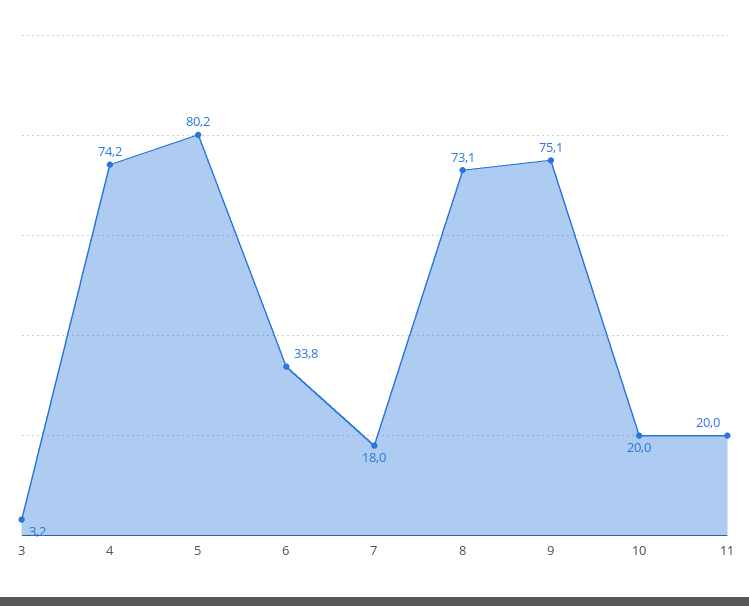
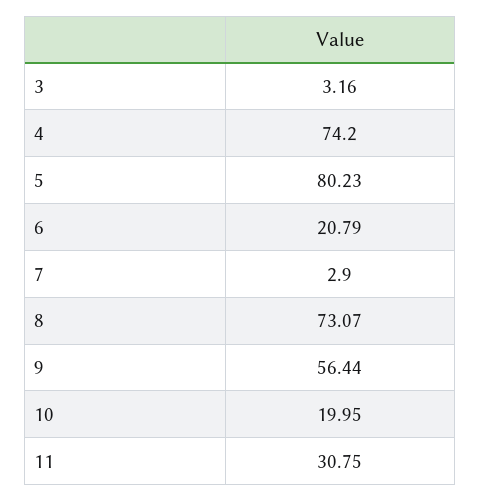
  {
    "3": 3.16,
    "4": 74.2,
    "5": 80.23,
-   "6": 33.8,
+   "6": 20.79,
-   "7": 18,
+   "7": 2.9,
    "8": 73.07,
-   "9": 75.1,
+   "9": 56.44,
    "10": 19.95,
-   "11": 20
+   "11": 30.75
  }

